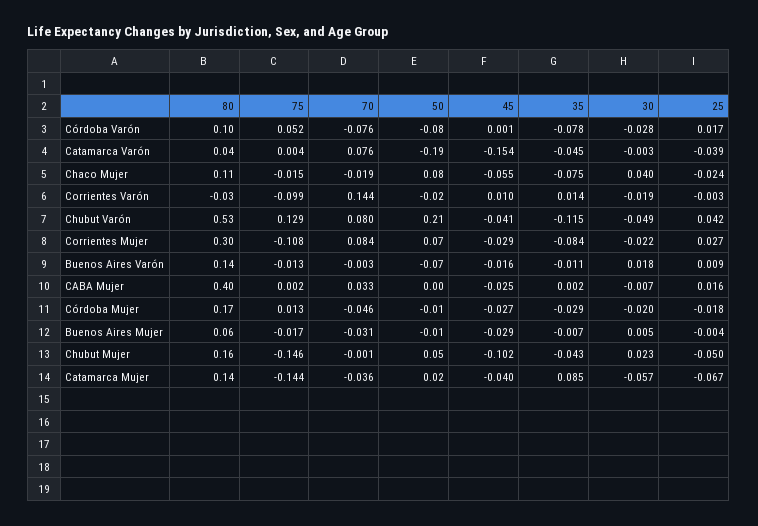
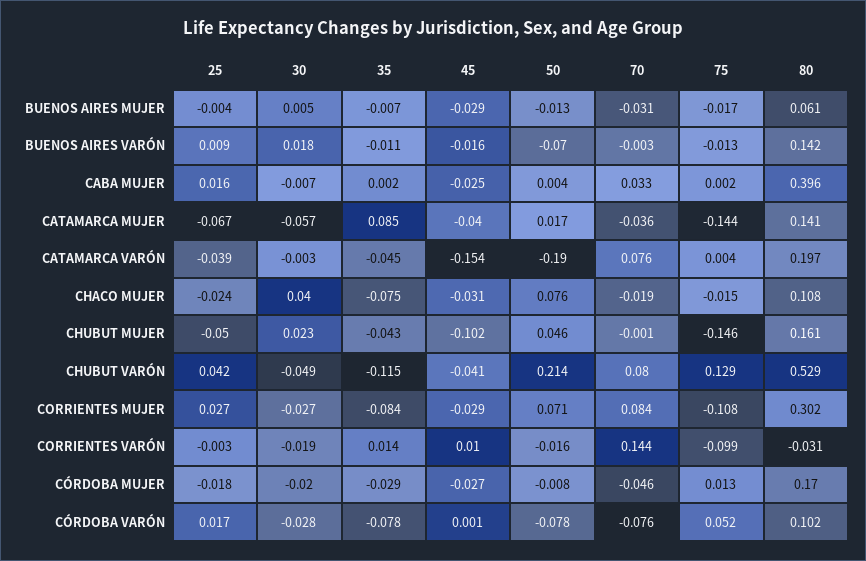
  {
    "80": {
      "Córdoba Varón": 0.102,
-     "Catamarca Varón": 0.04,
+     "Catamarca Varón": 0.197,
      "Chaco Mujer": 0.108,
      "Corrientes Varón": -0.031,
      "Chubut Varón": 0.529,
      "Corrientes Mujer": 0.302,
      "Buenos Aires Varón": 0.142,
      "CABA Mujer": 0.396,
      "Córdoba Mujer": 0.17,
      "Buenos Aires Mujer": 0.061,
      "Chubut Mujer": 0.161,
      "Catamarca Mujer": 0.141
    },
    "75": {
      "Córdoba Varón": 0.052,
      "Catamarca Varón": 0.004,
      "Chaco Mujer": -0.015,
      "Corrientes Varón": -0.099,
      "Chubut Varón": 0.129,
      "Corrientes Mujer": -0.108,
      "Buenos Aires Varón": -0.013,
      "CABA Mujer": 0.002,
      "Córdoba Mujer": 0.013,
      "Buenos Aires Mujer": -0.017,
      "Chubut Mujer": -0.146,
      "Catamarca Mujer": -0.144
    },
    "70": {
      "Córdoba Varón": -0.076,
      "Catamarca Varón": 0.076,
      "Chaco Mujer": -0.019,
      "Corrientes Varón": 0.144,
      "Chubut Varón": 0.08,
      "Corrientes Mujer": 0.084,
      "Buenos Aires Varón": -0.003,
      "CABA Mujer": 0.033,
      "Córdoba Mujer": -0.046,
      "Buenos Aires Mujer": -0.031,
      "Chubut Mujer": -0.001,
      "Catamarca Mujer": -0.036
    },
    "50": {
      "Córdoba Varón": -0.078,
      "Catamarca Varón": -0.19,
      "Chaco Mujer": 0.076,
      "Corrientes Varón": -0.016,
      "Chubut Varón": 0.214,
      "Corrientes Mujer": 0.071,
      "Buenos Aires Varón": -0.07,
      "CABA Mujer": 0.004,
      "Córdoba Mujer": -0.008,
      "Buenos Aires Mujer": -0.013,
      "Chubut Mujer": 0.046,
      "Catamarca Mujer": 0.017
    },
    "45": {
      "Córdoba Varón": 0.001,
      "Catamarca Varón": -0.154,
-     "Chaco Mujer": -0.055,
+     "Chaco Mujer": -0.031,
      "Corrientes Varón": 0.01,
      "Chubut Varón": -0.041,
      "Corrientes Mujer": -0.029,
      "Buenos Aires Varón": -0.016,
      "CABA Mujer": -0.025,
      "Córdoba Mujer": -0.027,
      "Buenos Aires Mujer": -0.029,
      "Chubut Mujer": -0.102,
      "Catamarca Mujer": -0.04
    },
    "35": {
      "Córdoba Varón": -0.078,
      "Catamarca Varón": -0.045,
      "Chaco Mujer": -0.075,
      "Corrientes Varón": 0.014,
      "Chubut Varón": -0.115,
      "Corrientes Mujer": -0.084,
      "Buenos Aires Varón": -0.011,
      "CABA Mujer": 0.002,
      "Córdoba Mujer": -0.029,
      "Buenos Aires Mujer": -0.007,
      "Chubut Mujer": -0.043,
      "Catamarca Mujer": 0.085
    },
    "30": {
      "Córdoba Varón": -0.028,
      "Catamarca Varón": -0.003,
      "Chaco Mujer": 0.04,
      "Corrientes Varón": -0.019,
      "Chubut Varón": -0.049,
-     "Corrientes Mujer": -0.022,
+     "Corrientes Mujer": -0.027,
      "Buenos Aires Varón": 0.018,
      "CABA Mujer": -0.007,
      "Córdoba Mujer": -0.02,
      "Buenos Aires Mujer": 0.005,
      "Chubut Mujer": 0.023,
      "Catamarca Mujer": -0.057
    },
    "25": {
      "Córdoba Varón": 0.017,
      "Catamarca Varón": -0.039,
      "Chaco Mujer": -0.024,
      "Corrientes Varón": -0.003,
      "Chubut Varón": 0.042,
      "Corrientes Mujer": 0.027,
      "Buenos Aires Varón": 0.009,
      "CABA Mujer": 0.016,
      "Córdoba Mujer": -0.018,
      "Buenos Aires Mujer": -0.004,
      "Chubut Mujer": -0.05,
      "Catamarca Mujer": -0.067
    }
  }

